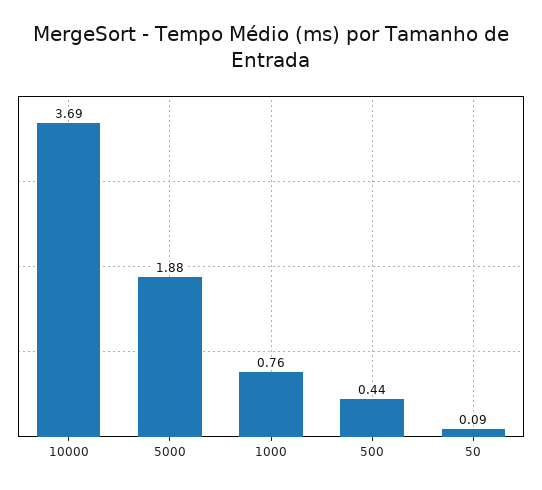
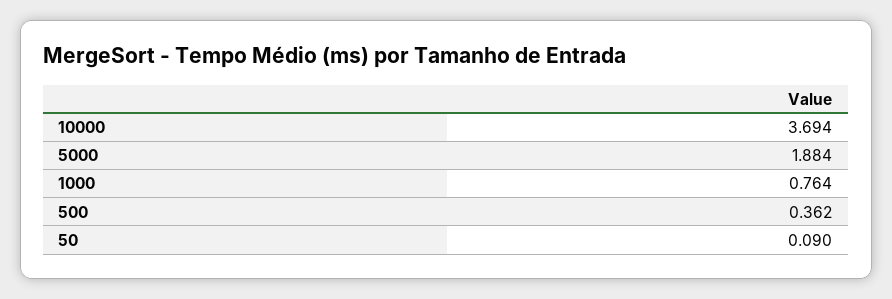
  {
    "10000": 3.694,
    "5000": 1.884,
    "1000": 0.764,
-   "500": 0.44,
+   "500": 0.362,
    "50": 0.09
  }

